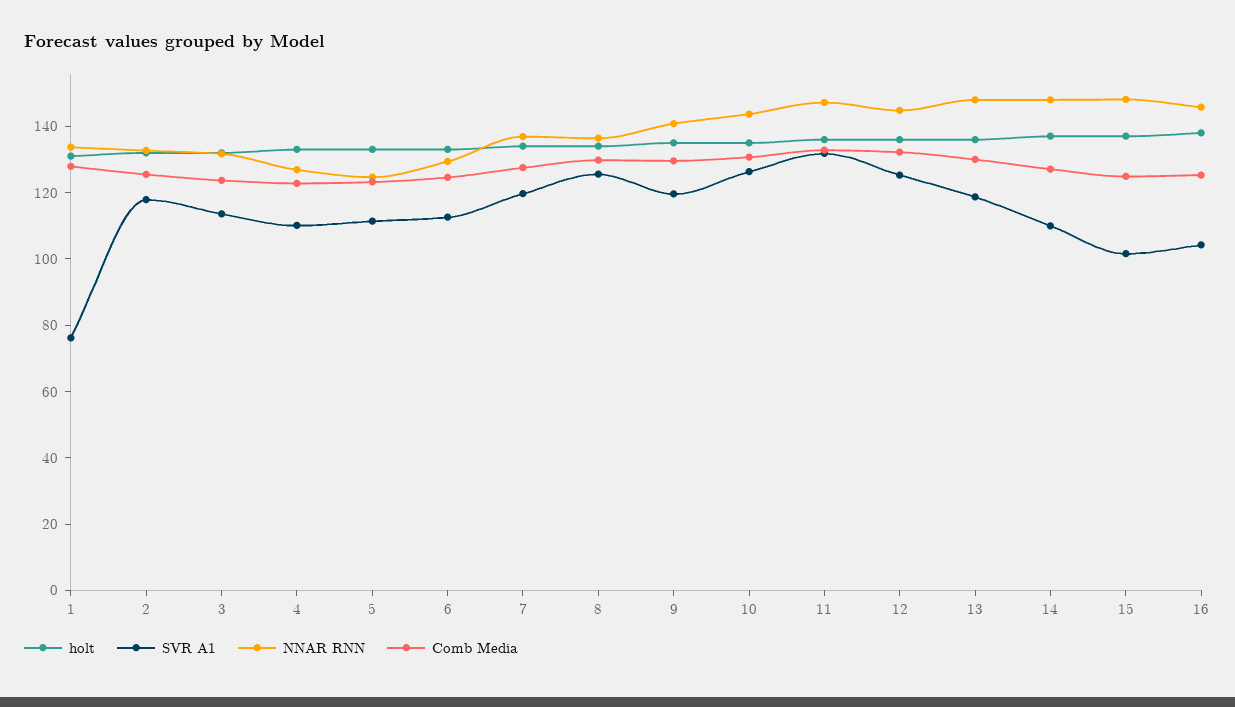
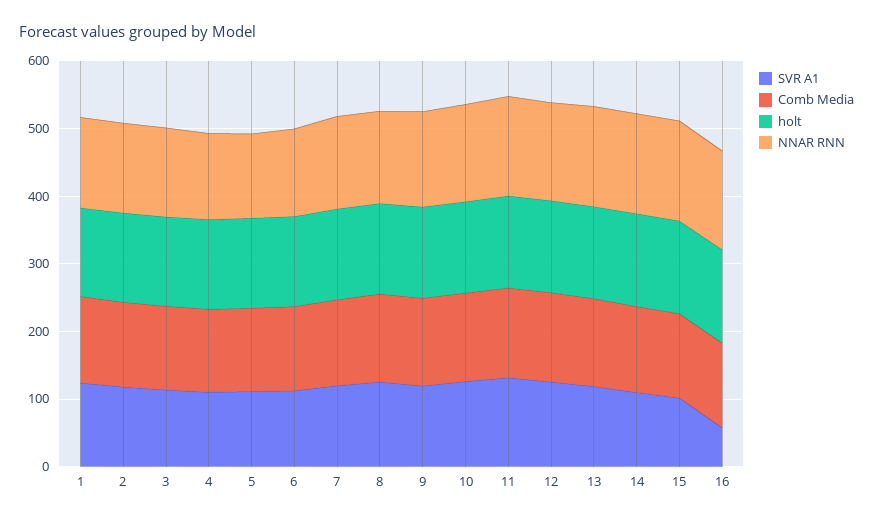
  {
    "holt": {
      "1": 130,
      "2": 130,
      "3": 130,
      "4": 135,
      "5": 135,
      "6": 135,
      "7": 135,
      "8": 135,
      "9": 135,
      "10": 135,
      "11": 135,
      "12": 135,
      "13": 135,
      "14": 135,
      "15": 135,
      "16": 140
    },
    "SVR A1": {
-     "1": 75,
+     "1": 120,
      "2": 120,
      "3": 115,
      "4": 110,
      "5": 110,
      "6": 115,
      "7": 120,
      "8": 125,
      "9": 120,
      "10": 125,
      "11": 130,
      "12": 125,
      "13": 120,
      "14": 110,
      "15": 100,
-     "16": 105
+     "16": 60
    },
    "NNAR RNN": {
      "1": 135,
      "2": 135,
      "3": 130,
      "4": 125,
      "5": 125,
      "6": 130,
      "7": 135,
      "8": 135,
      "9": 140,
      "10": 145,
      "11": 145,
      "12": 145,
      "13": 150,
      "14": 150,
      "15": 150,
      "16": 145
    },
    "Comb Media": {
      "1": 130,
      "2": 125,
      "3": 125,
      "4": 125,
      "5": 125,
      "6": 125,
      "7": 130,
      "8": 130,
      "9": 130,
      "10": 130,
      "11": 135,
      "12": 130,
      "13": 130,
      "14": 125,
      "15": 125,
      "16": 125
    }
  }

